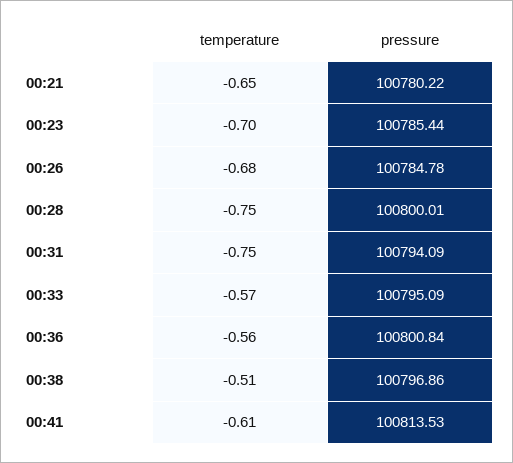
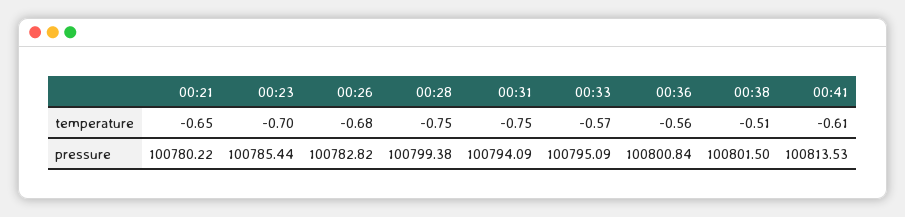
  {
    "temperature": {
      "00:21": -0.65,
      "00:23": -0.7,
      "00:26": -0.68,
      "00:28": -0.75,
      "00:31": -0.75,
      "00:33": -0.57,
      "00:36": -0.56,
      "00:38": -0.51,
      "00:41": -0.61
    },
    "pressure": {
      "00:21": 100780.22,
      "00:23": 100785.44,
-     "00:26": 100784.78,
+     "00:26": 100782.82,
-     "00:28": 100800.01,
+     "00:28": 100799.38,
      "00:31": 100794.09,
      "00:33": 100795.09,
      "00:36": 100800.84,
-     "00:38": 100796.86,
+     "00:38": 100801.5,
      "00:41": 100813.53
    }
  }

